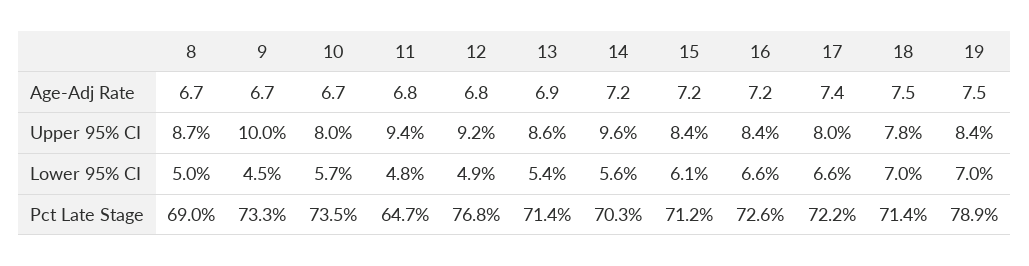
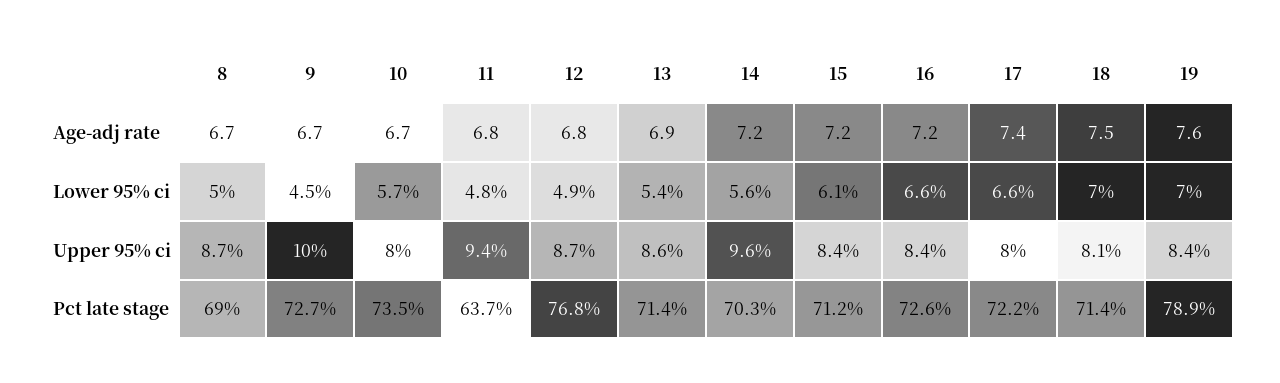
  {
    "8": {
      "Age-Adj Rate": 6.7,
      "Upper 95% CI": 8.7,
      "Lower 95% CI": 5,
      "Pct Late Stage": 69
    },
    "9": {
      "Age-Adj Rate": 6.7,
      "Upper 95% CI": 10,
      "Lower 95% CI": 4.5,
-     "Pct Late Stage": 73.3
+     "Pct Late Stage": 72.7
    },
    "10": {
      "Age-Adj Rate": 6.7,
      "Upper 95% CI": 8,
      "Lower 95% CI": 5.7,
      "Pct Late Stage": 73.5
    },
    "11": {
      "Age-Adj Rate": 6.8,
      "Upper 95% CI": 9.4,
      "Lower 95% CI": 4.8,
-     "Pct Late Stage": 64.7
+     "Pct Late Stage": 63.7
    },
    "12": {
      "Age-Adj Rate": 6.8,
-     "Upper 95% CI": 9.2,
+     "Upper 95% CI": 8.7,
      "Lower 95% CI": 4.9,
      "Pct Late Stage": 76.8
    },
    "13": {
      "Age-Adj Rate": 6.9,
      "Upper 95% CI": 8.6,
      "Lower 95% CI": 5.4,
      "Pct Late Stage": 71.4
    },
    "14": {
      "Age-Adj Rate": 7.2,
      "Upper 95% CI": 9.6,
      "Lower 95% CI": 5.6,
      "Pct Late Stage": 70.3
    },
    "15": {
      "Age-Adj Rate": 7.2,
      "Upper 95% CI": 8.4,
      "Lower 95% CI": 6.1,
      "Pct Late Stage": 71.2
    },
    "16": {
      "Age-Adj Rate": 7.2,
      "Upper 95% CI": 8.4,
      "Lower 95% CI": 6.6,
      "Pct Late Stage": 72.6
    },
    "17": {
      "Age-Adj Rate": 7.4,
      "Upper 95% CI": 8,
      "Lower 95% CI": 6.6,
      "Pct Late Stage": 72.2
    },
    "18": {
      "Age-Adj Rate": 7.5,
-     "Upper 95% CI": 7.8,
+     "Upper 95% CI": 8.1,
      "Lower 95% CI": 7,
      "Pct Late Stage": 71.4
    },
    "19": {
-     "Age-Adj Rate": 7.5,
+     "Age-Adj Rate": 7.6,
      "Upper 95% CI": 8.4,
      "Lower 95% CI": 7,
      "Pct Late Stage": 78.9
    }
  }

